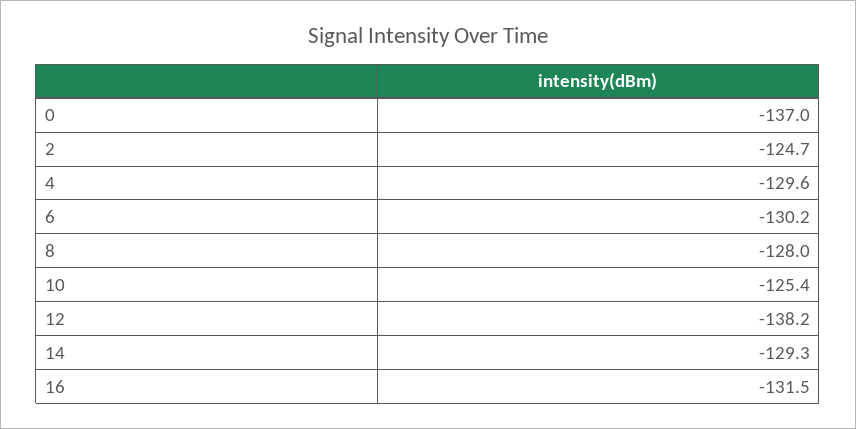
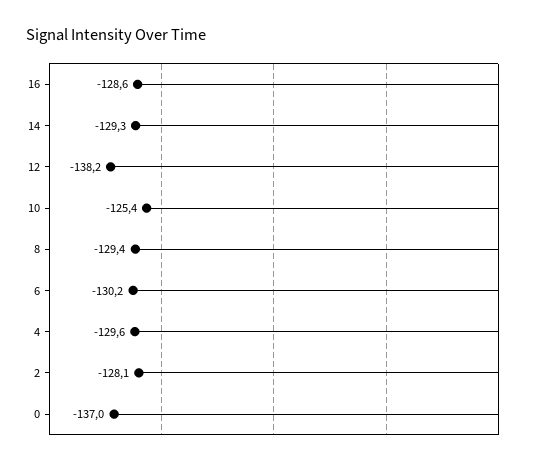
  {
    "0": -137,
-   "2": -124.7,
+   "2": -128.1,
    "4": -129.6,
    "6": -130.2,
-   "8": -128,
+   "8": -129.4,
    "10": -125.4,
    "12": -138.2,
    "14": -129.3,
-   "16": -131.5
+   "16": -128.6
  }

